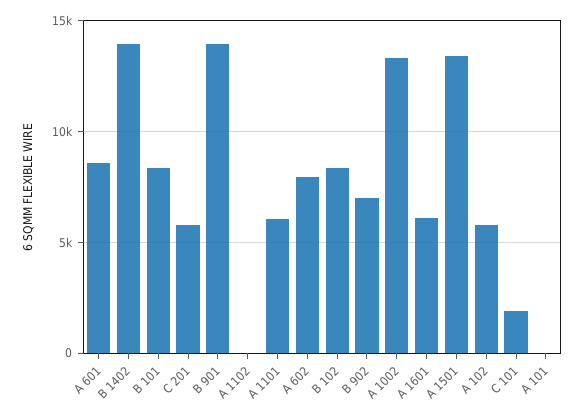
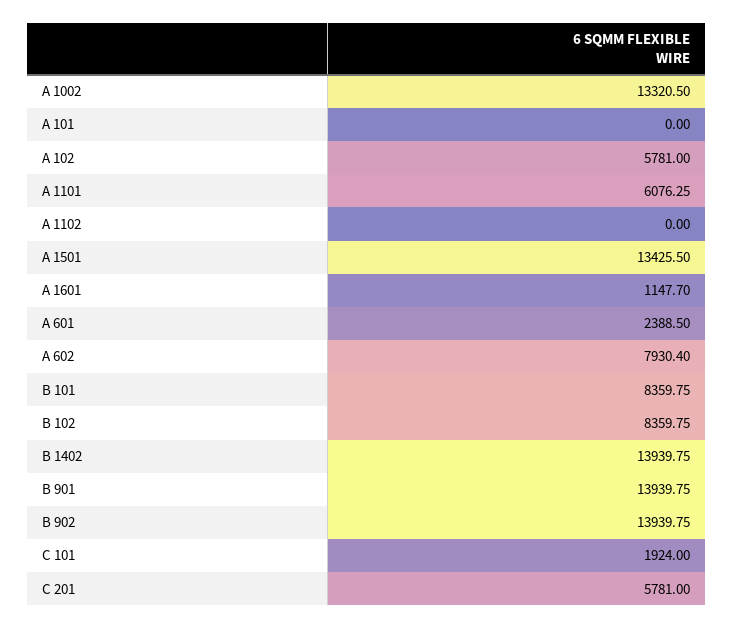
  {
-   "A 601": 8500,
+   "A 601": 2388.5,
    "B 1402": 13939.75,
    "B 101": 8359.75,
    "C 201": 5781,
    "B 901": 13939.75,
    "A 1102": 0,
    "A 1101": 6076.25,
    "A 602": 7930.4,
    "B 102": 8359.75,
-   "B 902": 7000,
+   "B 902": 13939.75,
    "A 1002": 13320.5,
-   "A 1601": 6000,
+   "A 1601": 1147.7,
    "A 1501": 13425.5,
    "A 102": 5781,
    "C 101": 1924,
    "A 101": 0
  }

